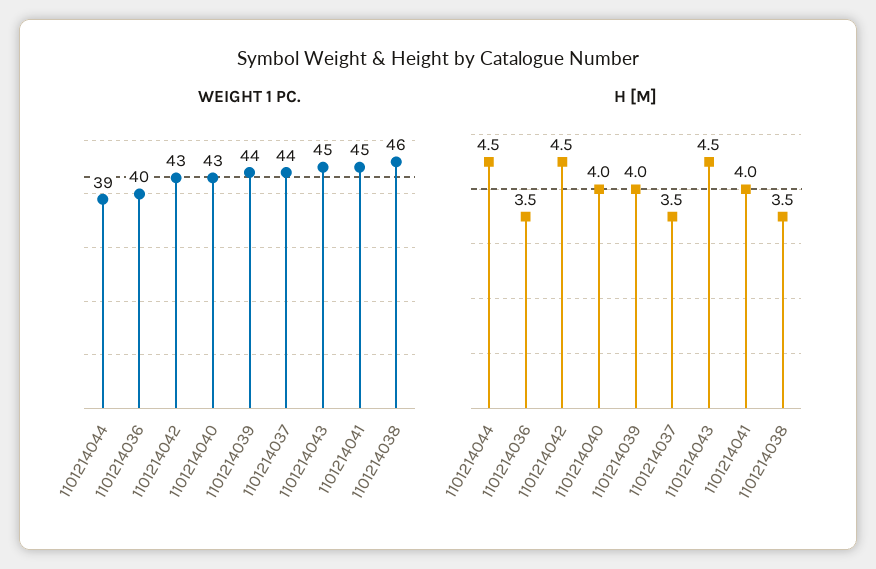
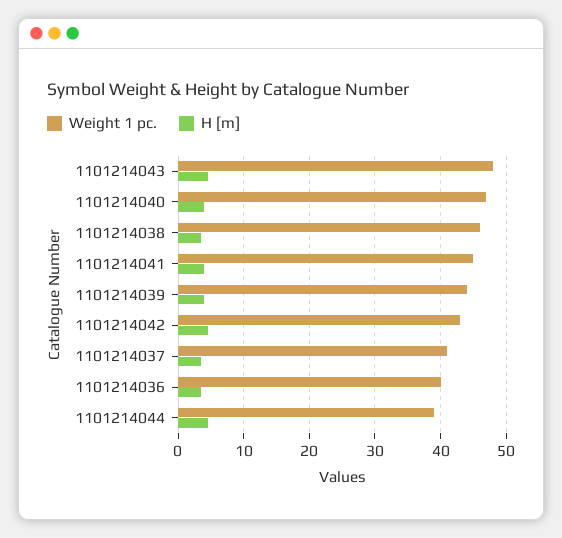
  {
    "WEIGHT 1 PC.": {
      "1101214044": 39,
      "1101214036": 40,
      "1101214042": 43,
-     "1101214040": 43,
+     "1101214040": 47,
      "1101214039": 44,
-     "1101214037": 44,
+     "1101214037": 41,
-     "1101214043": 45,
+     "1101214043": 48,
      "1101214041": 45,
      "1101214038": 46
    },
    "H [M]": {
      "1101214044": 4.5,
      "1101214036": 3.5,
      "1101214042": 4.5,
      "1101214040": 4,
      "1101214039": 4,
      "1101214037": 3.5,
      "1101214043": 4.5,
      "1101214041": 4,
      "1101214038": 3.5
    }
  }

